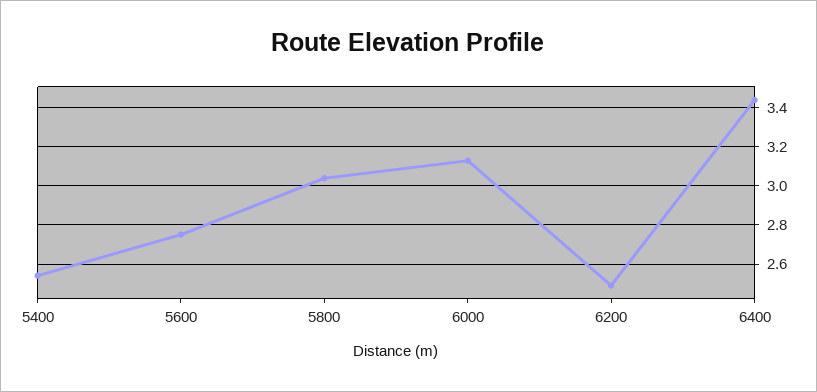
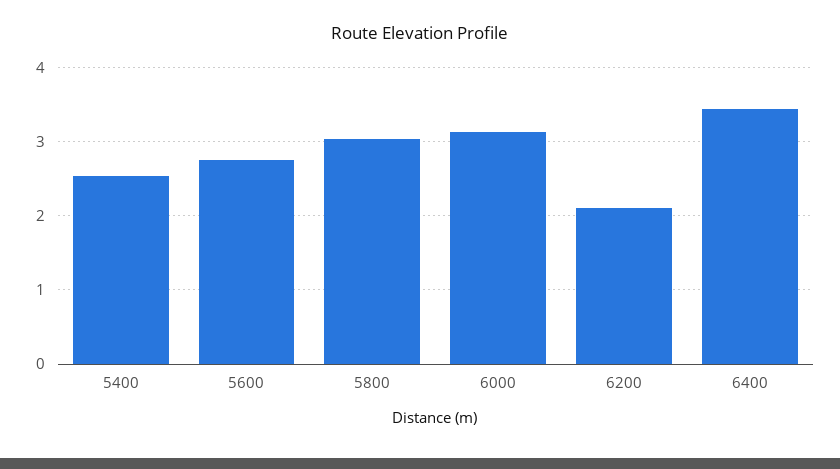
  {
    "5400": 2.55,
    "5600": 2.75,
    "5800": 3.05,
    "6000": 3.15,
-   "6200": 2.5,
+   "6200": 2.1,
    "6400": 3.45
  }

